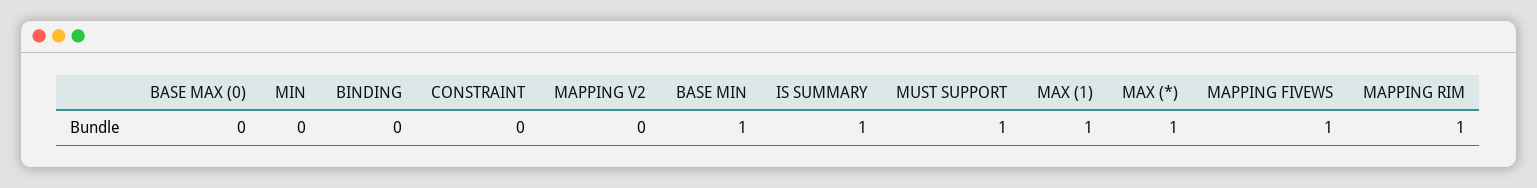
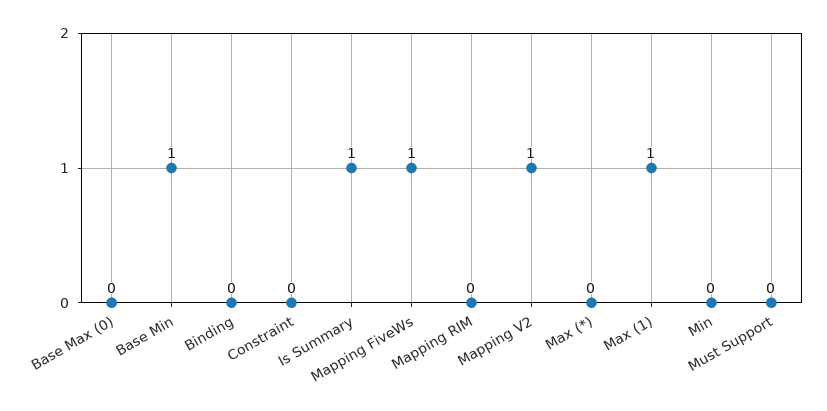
  {
    "BASE MAX (0)": 0,
    "MIN": 0,
    "BINDING": 0,
    "CONSTRAINT": 0,
-   "MAPPING V2": 0,
+   "MAPPING V2": 1,
    "BASE MIN": 1,
    "IS SUMMARY": 1,
-   "MUST SUPPORT": 1,
+   "MUST SUPPORT": 0,
    "MAX (1)": 1,
-   "MAX (*)": 1,
+   "MAX (*)": 0,
    "MAPPING FIVEWS": 1,
-   "MAPPING RIM": 1
+   "MAPPING RIM": 0
  }

